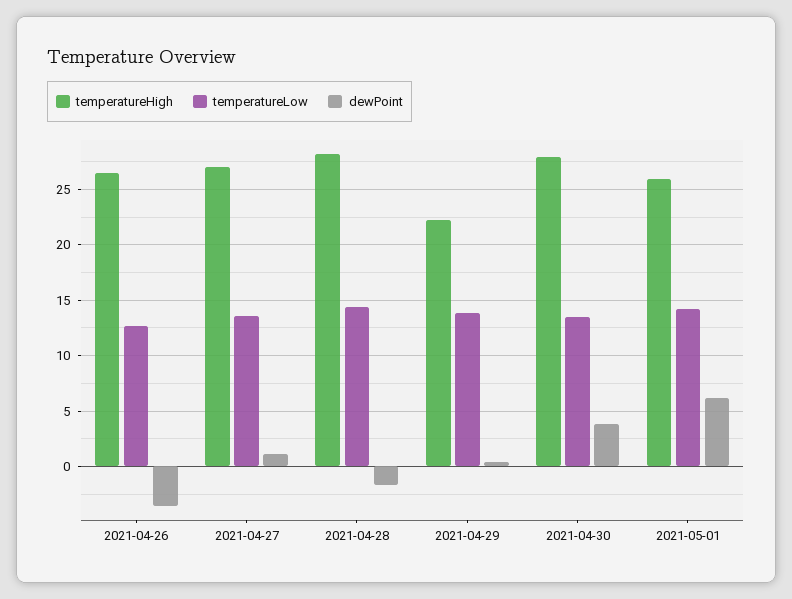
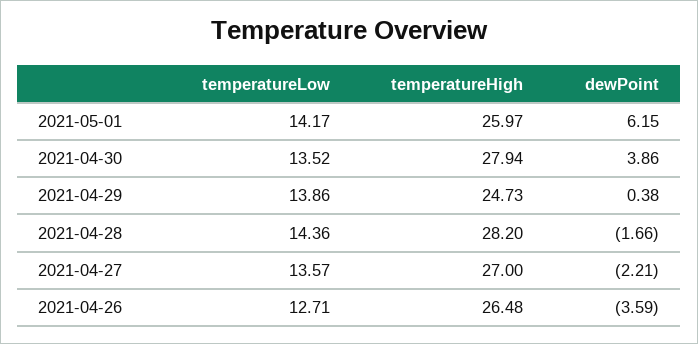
  {
    "temperatureHigh": {
      "2021-04-26": 26.48,
      "2021-04-27": 27,
      "2021-04-28": 28.2,
-     "2021-04-29": 22,
+     "2021-04-29": 24.73,
      "2021-04-30": 27.94,
      "2021-05-01": 25.97
    },
    "temperatureLow": {
      "2021-04-26": 12.71,
      "2021-04-27": 13.57,
      "2021-04-28": 14.36,
      "2021-04-29": 13.86,
      "2021-04-30": 13.52,
      "2021-05-01": 14.17
    },
    "dewPoint": {
      "2021-04-26": -3.59,
-     "2021-04-27": 1,
+     "2021-04-27": -2.21,
      "2021-04-28": -1.66,
      "2021-04-29": 0.38,
      "2021-04-30": 3.86,
      "2021-05-01": 6.15
    }
  }

